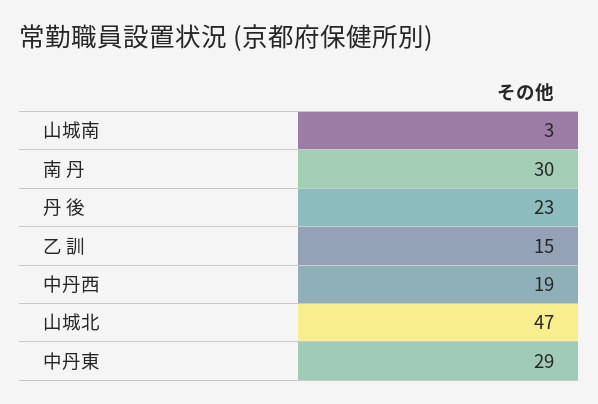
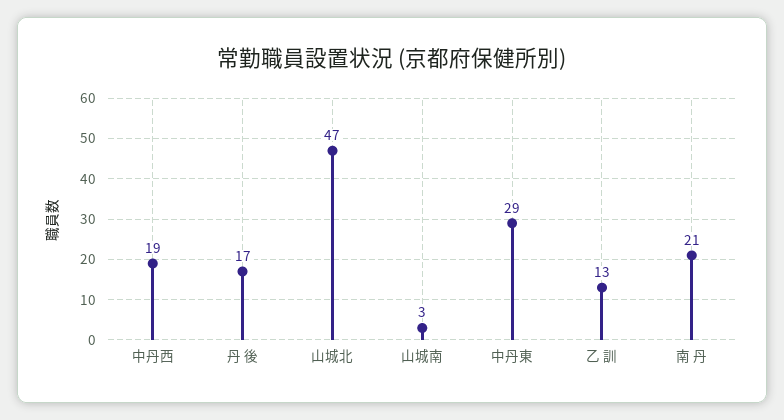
  {
    "山城南": 3,
-   "南 丹": 30,
+   "南 丹": 21,
-   "丹 後": 23,
+   "丹 後": 17,
-   "乙 訓": 15,
+   "乙 訓": 13,
    "中丹西": 19,
    "山城北": 47,
    "中丹東": 29
  }

